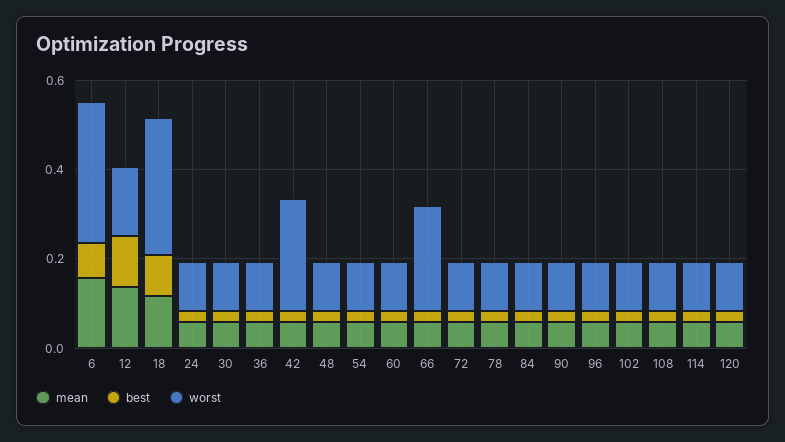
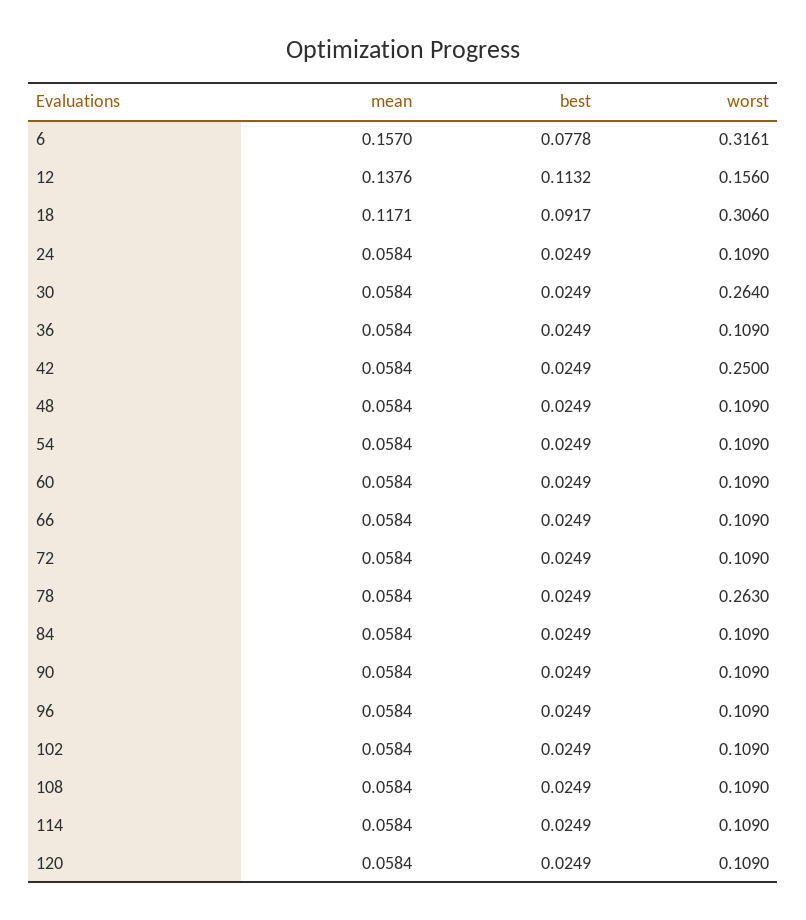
  {
    "mean": {
      "6": 0.157,
      "12": 0.1376,
      "18": 0.1171,
      "24": 0.0584,
      "30": 0.0584,
      "36": 0.0584,
      "42": 0.0584,
      "48": 0.0584,
      "54": 0.0584,
      "60": 0.0584,
      "66": 0.0584,
      "72": 0.0584,
      "78": 0.0584,
      "84": 0.0584,
      "90": 0.0584,
      "96": 0.0584,
      "102": 0.0584,
      "108": 0.0584,
      "114": 0.0584,
      "120": 0.0584
    },
    "best": {
      "6": 0.0778,
      "12": 0.1132,
      "18": 0.0917,
      "24": 0.0249,
      "30": 0.0249,
      "36": 0.0249,
      "42": 0.0249,
      "48": 0.0249,
      "54": 0.0249,
      "60": 0.0249,
      "66": 0.0249,
      "72": 0.0249,
      "78": 0.0249,
      "84": 0.0249,
      "90": 0.0249,
      "96": 0.0249,
      "102": 0.0249,
      "108": 0.0249,
      "114": 0.0249,
      "120": 0.0249
    },
    "worst": {
      "6": 0.3161,
      "12": 0.156,
      "18": 0.306,
      "24": 0.109,
-     "30": 0.1,
+     "30": 0.264,
      "36": 0.109,
      "42": 0.25,
      "48": 0.109,
      "54": 0.109,
      "60": 0.109,
-     "66": 0.25,
+     "66": 0.109,
      "72": 0.109,
-     "78": 0.1,
+     "78": 0.263,
      "84": 0.109,
      "90": 0.109,
      "96": 0.109,
      "102": 0.109,
      "108": 0.109,
      "114": 0.109,
      "120": 0.109
    }
  }

